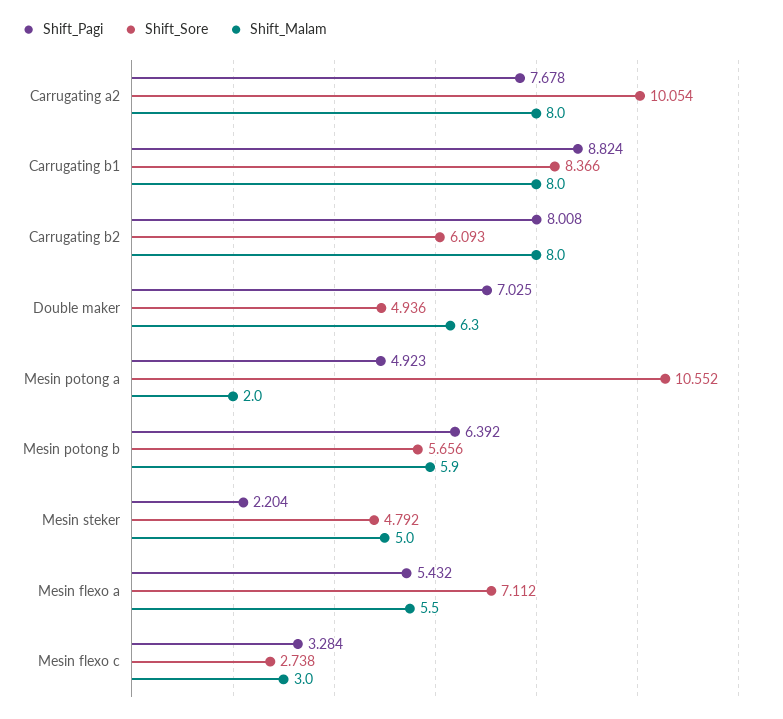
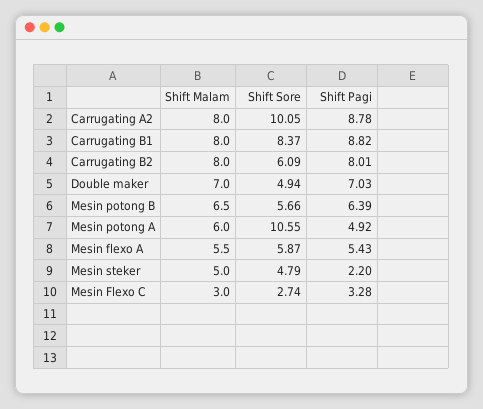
  {
    "Shift_Pagi": {
-     "Carrugating a2": 7.678,
+     "Carrugating a2": 8.78,
      "Carrugating b1": 8.824,
      "Carrugating b2": 8.008,
      "Double maker": 7.025,
      "Mesin potong a": 4.923,
      "Mesin potong b": 6.392,
      "Mesin steker": 2.204,
      "Mesin flexo a": 5.432,
      "Mesin flexo c": 3.284
    },
    "Shift_Sore": {
      "Carrugating a2": 10.054,
      "Carrugating b1": 8.366,
      "Carrugating b2": 6.093,
      "Double maker": 4.936,
      "Mesin potong a": 10.552,
      "Mesin potong b": 5.656,
      "Mesin steker": 4.792,
-     "Mesin flexo a": 7.112,
+     "Mesin flexo a": 5.87,
      "Mesin flexo c": 2.738
    },
    "Shift_Malam": {
      "Carrugating a2": 8,
      "Carrugating b1": 8,
      "Carrugating b2": 8,
-     "Double maker": 6.3,
+     "Double maker": 7,
-     "Mesin potong a": 2,
+     "Mesin potong a": 6,
-     "Mesin potong b": 5.9,
+     "Mesin potong b": 6.5,
      "Mesin steker": 5,
      "Mesin flexo a": 5.5,
      "Mesin flexo c": 3
    }
  }

